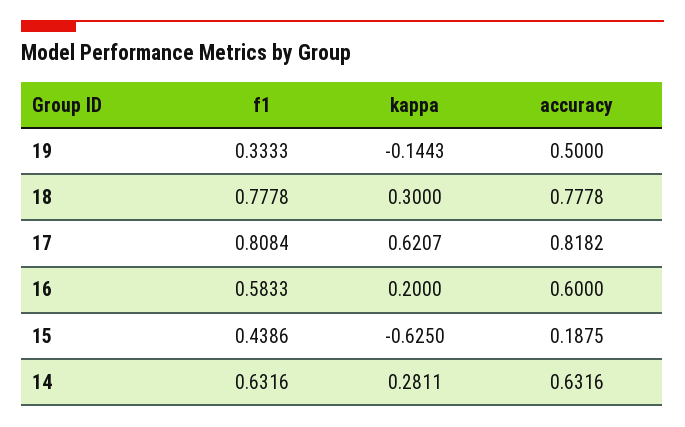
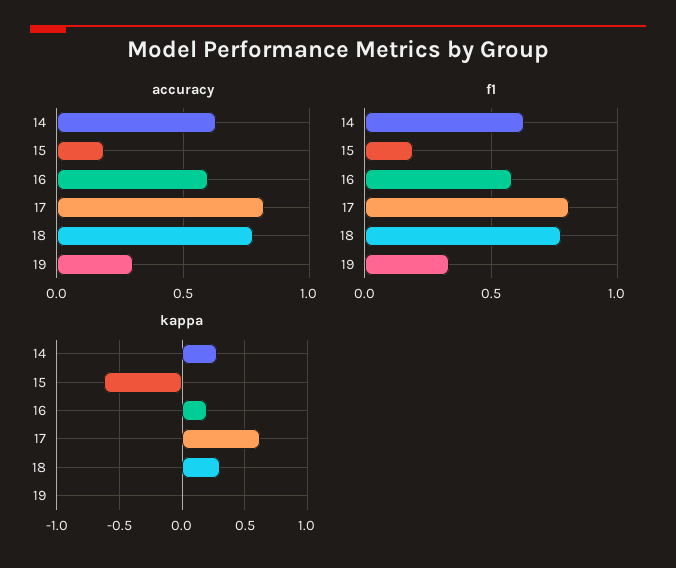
  {
    "f1": {
      "19": 0.3333,
      "18": 0.7778,
      "17": 0.8084,
      "16": 0.5833,
-     "15": 0.4386,
+     "15": 0.2,
      "14": 0.6316
    },
    "kappa": {
-     "19": -0.1443,
+     "19": 0,
      "18": 0.3,
      "17": 0.6207,
      "16": 0.2,
      "15": -0.625,
      "14": 0.2811
    },
    "accuracy": {
-     "19": 0.5,
+     "19": 0.3,
      "18": 0.7778,
      "17": 0.8182,
      "16": 0.6,
      "15": 0.1875,
      "14": 0.6316
    }
  }

